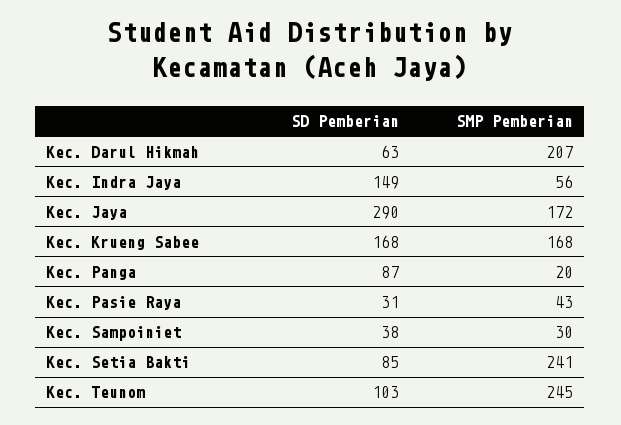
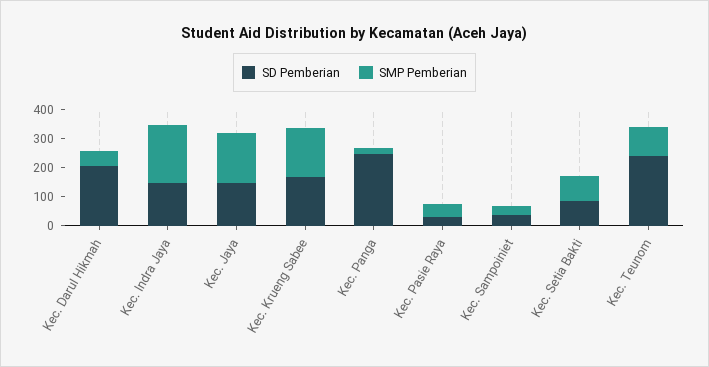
  {
    "SD Pemberian": {
-     "Kec. Darul Hikmah": 63,
+     "Kec. Darul Hikmah": 200,
      "Kec. Indra Jaya": 149,
-     "Kec. Jaya": 290,
+     "Kec. Jaya": 150,
      "Kec. Krueng Sabee": 168,
-     "Kec. Panga": 87,
+     "Kec. Panga": 250,
      "Kec. Pasie Raya": 31,
      "Kec. Sampoiniet": 38,
      "Kec. Setia Bakti": 85,
-     "Kec. Teunom": 103
+     "Kec. Teunom": 250
    },
    "SMP Pemberian": {
-     "Kec. Darul Hikmah": 207,
+     "Kec. Darul Hikmah": 50,
-     "Kec. Indra Jaya": 56,
+     "Kec. Indra Jaya": 200,
      "Kec. Jaya": 172,
      "Kec. Krueng Sabee": 168,
      "Kec. Panga": 20,
      "Kec. Pasie Raya": 43,
      "Kec. Sampoiniet": 30,
-     "Kec. Setia Bakti": 241,
+     "Kec. Setia Bakti": 100,
-     "Kec. Teunom": 245
+     "Kec. Teunom": 100
    }
  }

